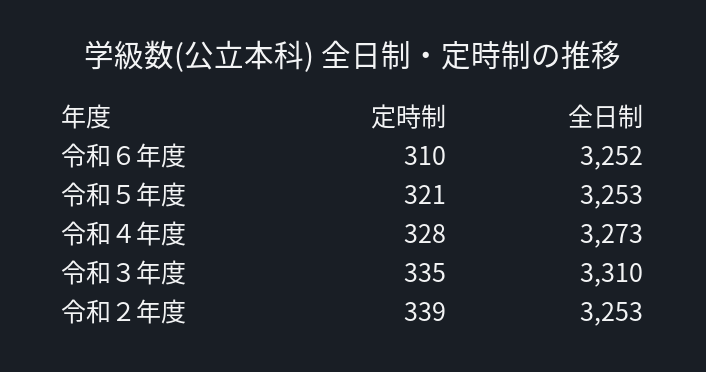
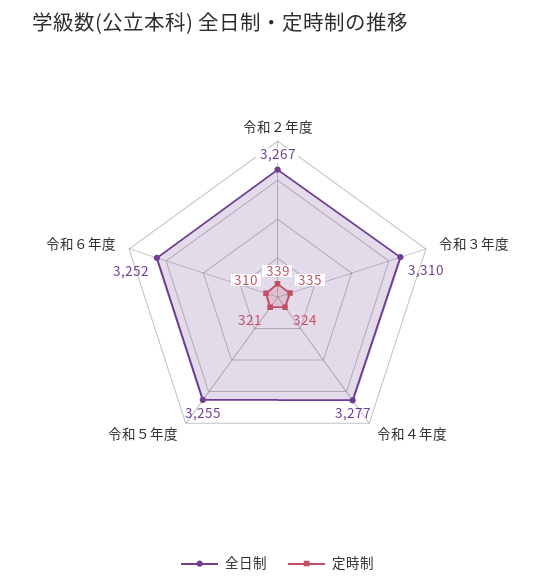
  {
    "定時制": {
      "令和６年度": 310,
      "令和５年度": 321,
-     "令和４年度": 328,
+     "令和４年度": 324,
      "令和３年度": 335,
      "令和２年度": 339
    },
    "全日制": {
      "令和６年度": 3252,
-     "令和５年度": 3253,
+     "令和５年度": 3255,
-     "令和４年度": 3273,
+     "令和４年度": 3277,
      "令和３年度": 3310,
-     "令和２年度": 3253
+     "令和２年度": 3267
    }
  }

